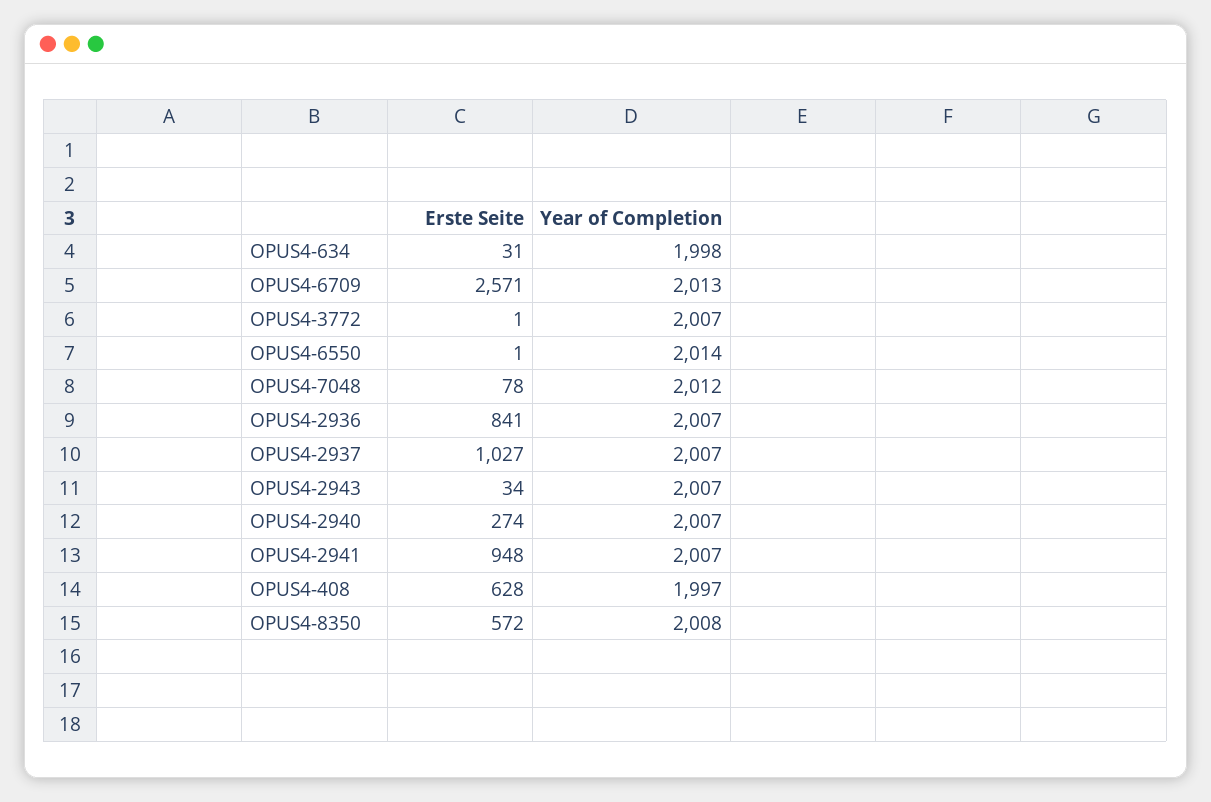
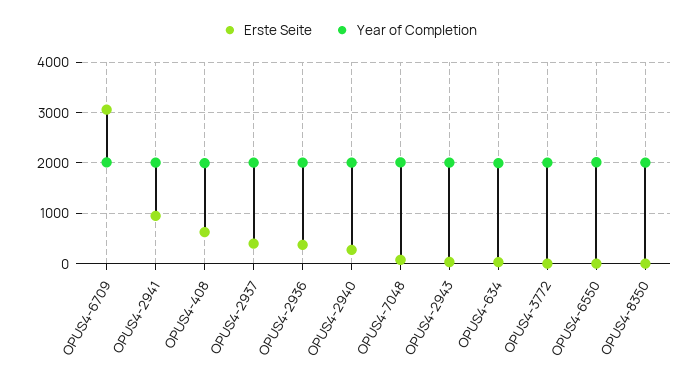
  {
    "Erste Seite": {
      "OPUS4-634": 31,
-     "OPUS4-6709": 2571,
+     "OPUS4-6709": 3000,
      "OPUS4-3772": 1,
      "OPUS4-6550": 1,
      "OPUS4-7048": 78,
-     "OPUS4-2936": 841,
+     "OPUS4-2936": 400,
-     "OPUS4-2937": 1027,
+     "OPUS4-2937": 400,
      "OPUS4-2943": 34,
      "OPUS4-2940": 274,
      "OPUS4-2941": 948,
      "OPUS4-408": 628,
-     "OPUS4-8350": 572
+     "OPUS4-8350": 0
    },
    "Year of Completion": {
      "OPUS4-634": 1998,
      "OPUS4-6709": 2013,
      "OPUS4-3772": 2007,
      "OPUS4-6550": 2014,
      "OPUS4-7048": 2012,
      "OPUS4-2936": 2007,
      "OPUS4-2937": 2007,
      "OPUS4-2943": 2007,
      "OPUS4-2940": 2007,
      "OPUS4-2941": 2007,
      "OPUS4-408": 1997,
      "OPUS4-8350": 2008
    }
  }

